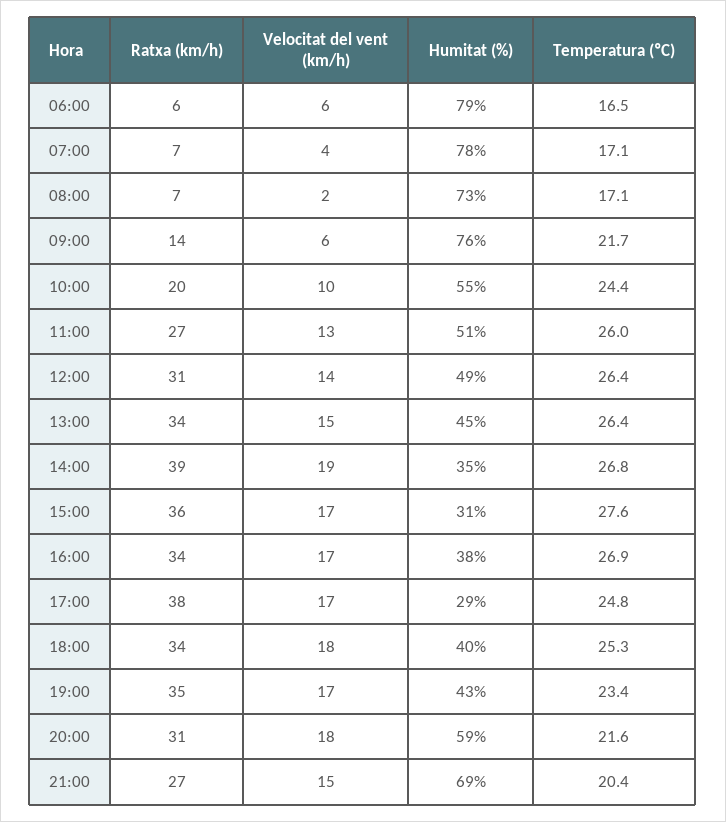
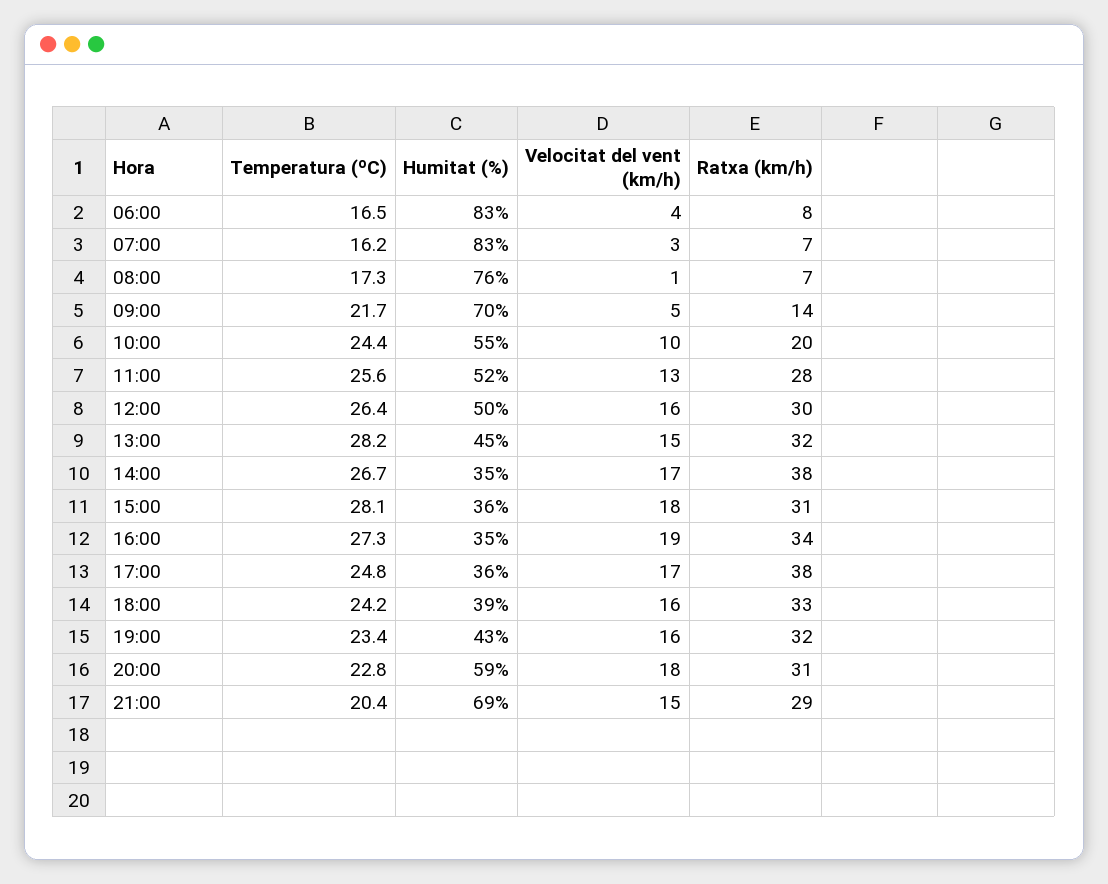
  {
    "Ratxa (km/h)": {
-     "06:00": 6,
+     "06:00": 8,
      "07:00": 7,
      "08:00": 7,
      "09:00": 14,
      "10:00": 20,
-     "11:00": 27,
+     "11:00": 28,
-     "12:00": 31,
+     "12:00": 30,
-     "13:00": 34,
+     "13:00": 32,
-     "14:00": 39,
+     "14:00": 38,
-     "15:00": 36,
+     "15:00": 31,
      "16:00": 34,
      "17:00": 38,
-     "18:00": 34,
+     "18:00": 33,
-     "19:00": 35,
+     "19:00": 32,
      "20:00": 31,
-     "21:00": 27
+     "21:00": 29
    },
    "Velocitat del vent (km/h)": {
-     "06:00": 6,
+     "06:00": 4,
-     "07:00": 4,
+     "07:00": 3,
-     "08:00": 2,
+     "08:00": 1,
-     "09:00": 6,
+     "09:00": 5,
      "10:00": 10,
      "11:00": 13,
-     "12:00": 14,
+     "12:00": 16,
      "13:00": 15,
-     "14:00": 19,
+     "14:00": 17,
-     "15:00": 17,
+     "15:00": 18,
-     "16:00": 17,
+     "16:00": 19,
      "17:00": 17,
-     "18:00": 18,
+     "18:00": 16,
-     "19:00": 17,
+     "19:00": 16,
      "20:00": 18,
      "21:00": 15
    },
    "Humitat (%)": {
-     "06:00": 79,
+     "06:00": 83,
-     "07:00": 78,
+     "07:00": 83,
-     "08:00": 73,
+     "08:00": 76,
-     "09:00": 76,
+     "09:00": 70,
      "10:00": 55,
-     "11:00": 51,
+     "11:00": 52,
-     "12:00": 49,
+     "12:00": 50,
      "13:00": 45,
      "14:00": 35,
-     "15:00": 31,
+     "15:00": 36,
-     "16:00": 38,
+     "16:00": 35,
-     "17:00": 29,
+     "17:00": 36,
-     "18:00": 40,
+     "18:00": 39,
      "19:00": 43,
      "20:00": 59,
      "21:00": 69
    },
    "Temperatura (ºC)": {
      "06:00": 16.5,
-     "07:00": 17.1,
+     "07:00": 16.2,
-     "08:00": 17.1,
+     "08:00": 17.3,
      "09:00": 21.7,
      "10:00": 24.4,
-     "11:00": 26,
+     "11:00": 25.6,
      "12:00": 26.4,
-     "13:00": 26.4,
+     "13:00": 28.2,
-     "14:00": 26.8,
+     "14:00": 26.7,
-     "15:00": 27.6,
+     "15:00": 28.1,
-     "16:00": 26.9,
+     "16:00": 27.3,
      "17:00": 24.8,
-     "18:00": 25.3,
+     "18:00": 24.2,
      "19:00": 23.4,
-     "20:00": 21.6,
+     "20:00": 22.8,
      "21:00": 20.4
    }
  }

